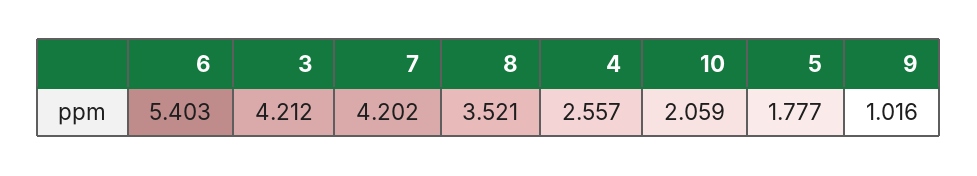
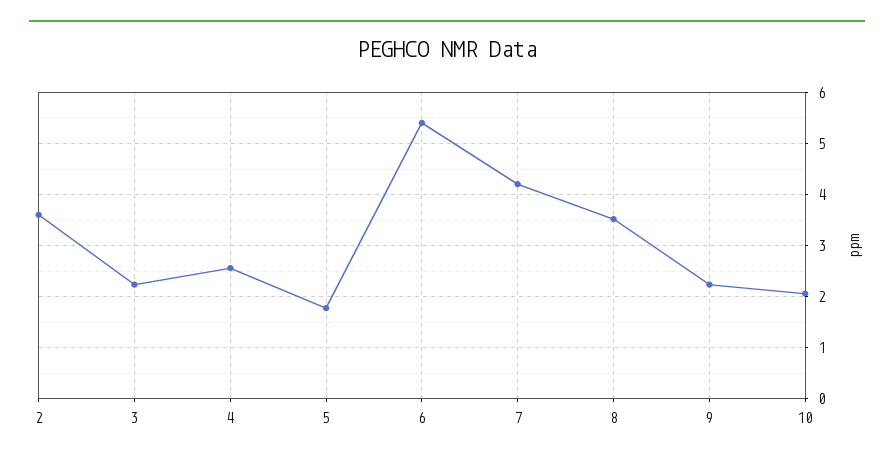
  {
    "6": 5.403,
-   "3": 4.212,
+   "3": 2.2,
    "7": 4.202,
    "8": 3.521,
    "4": 2.557,
    "10": 2.059,
    "5": 1.777,
-   "9": 1.016
+   "9": 2.2,
+   "2": 3.6
  }

